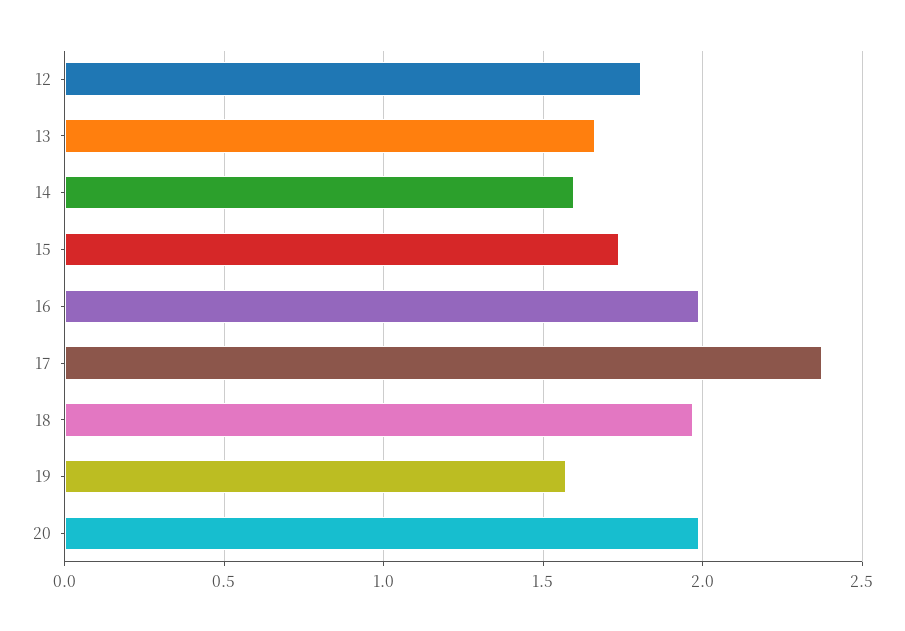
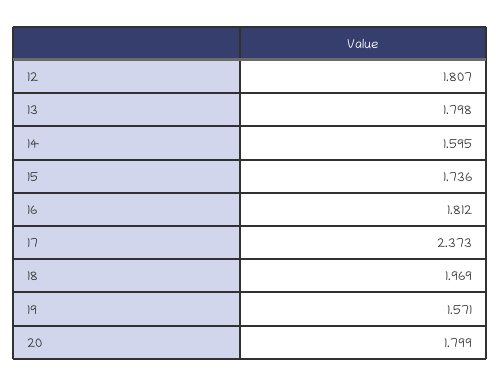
  {
    "12": 1.807,
-   "13": 1.65,
+   "13": 1.798,
    "14": 1.595,
    "15": 1.736,
-   "16": 2,
+   "16": 1.812,
    "17": 2.373,
    "18": 1.969,
    "19": 1.571,
-   "20": 2
+   "20": 1.799
  }

